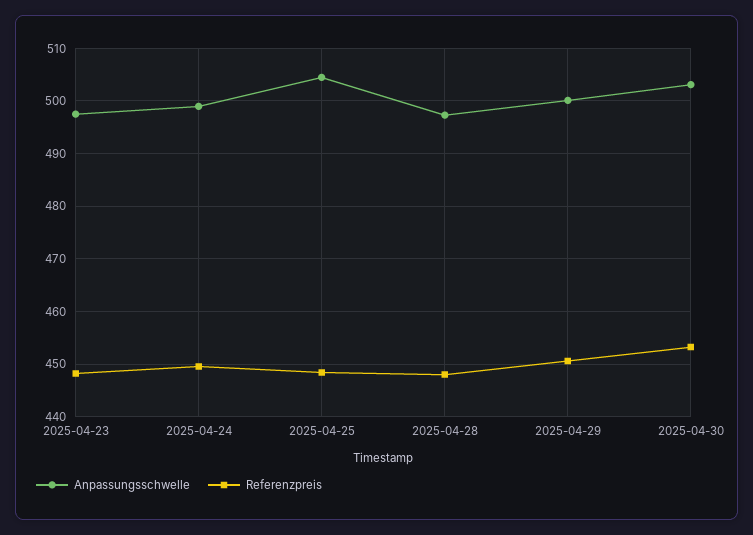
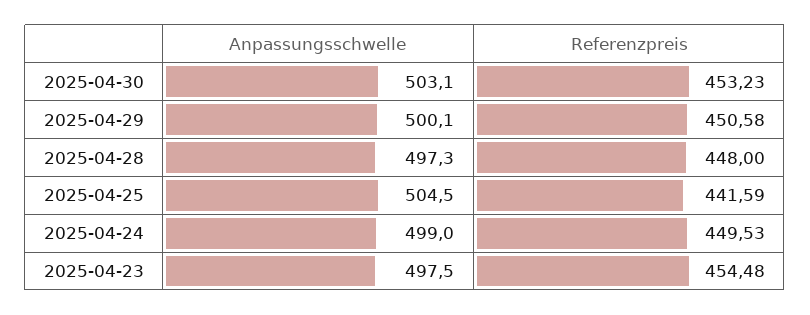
  {
    "Anpassungsschwelle": {
      "2025-04-23": 497.5,
      "2025-04-24": 499,
      "2025-04-25": 504.5,
      "2025-04-28": 497.3,
      "2025-04-29": 500.1,
      "2025-04-30": 503.1
    },
    "Referenzpreis": {
-     "2025-04-23": 448,
+     "2025-04-23": 454.48,
      "2025-04-24": 449.53,
-     "2025-04-25": 448,
+     "2025-04-25": 441.59,
      "2025-04-28": 448,
      "2025-04-29": 450.58,
      "2025-04-30": 453.23
    }
  }

